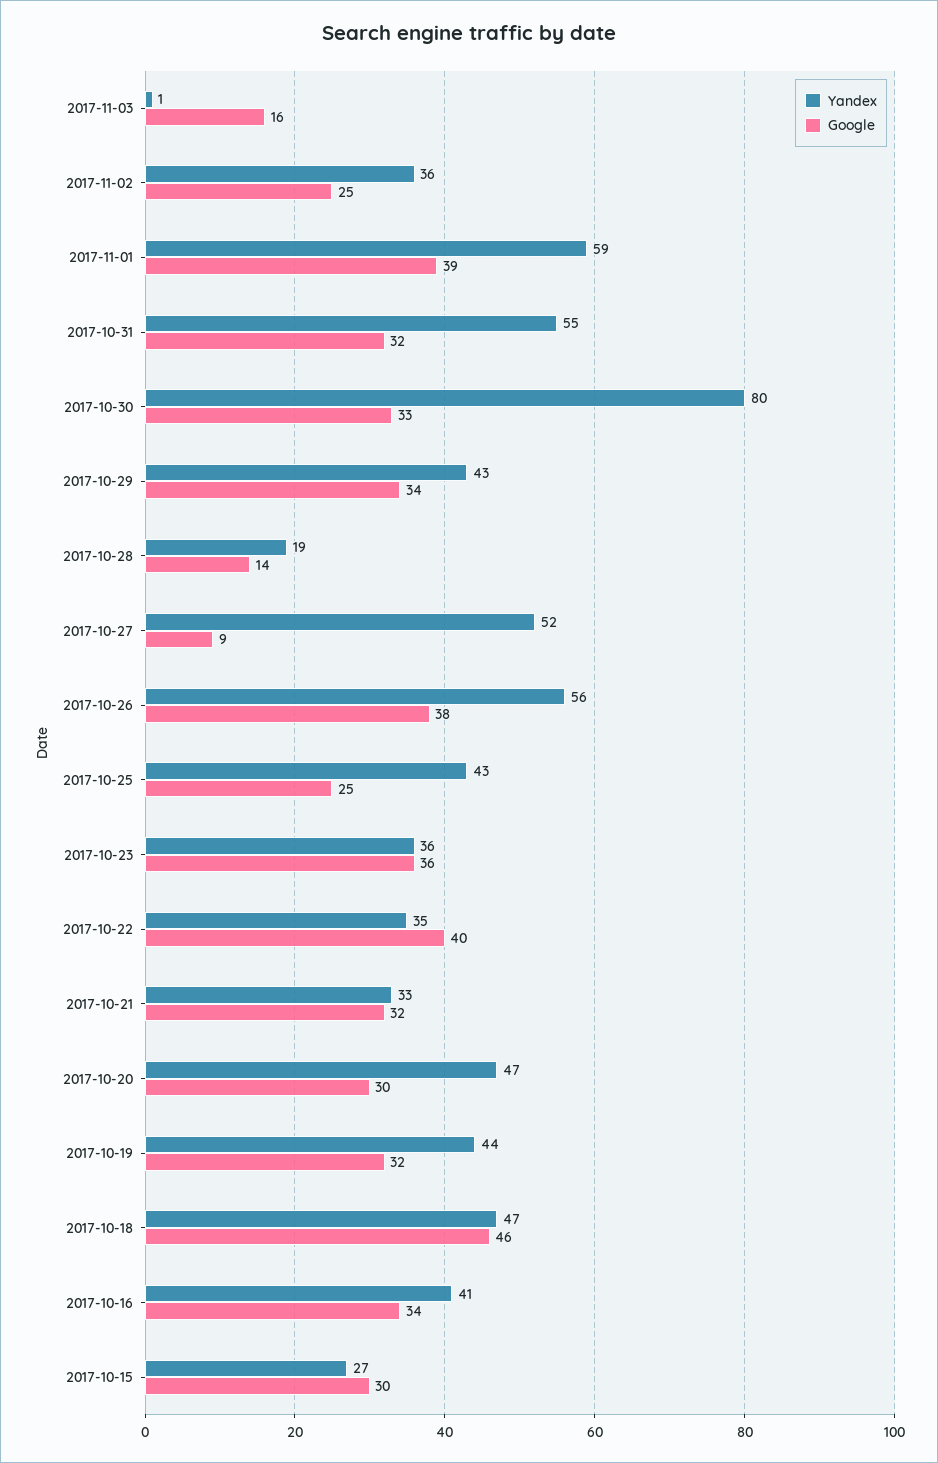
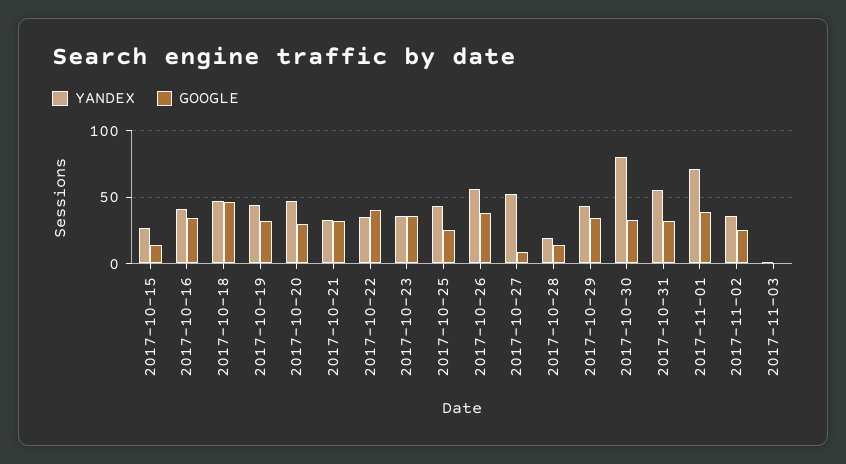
  {
    "Yandex": {
      "2017-11-03": 1,
      "2017-11-02": 36,
-     "2017-11-01": 59,
+     "2017-11-01": 70,
      "2017-10-31": 55,
      "2017-10-30": 80,
      "2017-10-29": 43,
      "2017-10-28": 19,
      "2017-10-27": 52,
      "2017-10-26": 56,
      "2017-10-25": 43,
      "2017-10-23": 36,
      "2017-10-22": 35,
      "2017-10-21": 33,
      "2017-10-20": 47,
      "2017-10-19": 44,
      "2017-10-18": 47,
      "2017-10-16": 41,
      "2017-10-15": 27
    },
    "Google": {
-     "2017-11-03": 16,
+     "2017-11-03": 0,
      "2017-11-02": 25,
      "2017-11-01": 39,
      "2017-10-31": 32,
      "2017-10-30": 33,
      "2017-10-29": 34,
      "2017-10-28": 14,
      "2017-10-27": 9,
      "2017-10-26": 38,
      "2017-10-25": 25,
      "2017-10-23": 36,
      "2017-10-22": 40,
      "2017-10-21": 32,
      "2017-10-20": 30,
      "2017-10-19": 32,
      "2017-10-18": 46,
      "2017-10-16": 34,
-     "2017-10-15": 30
+     "2017-10-15": 15
    }
  }

